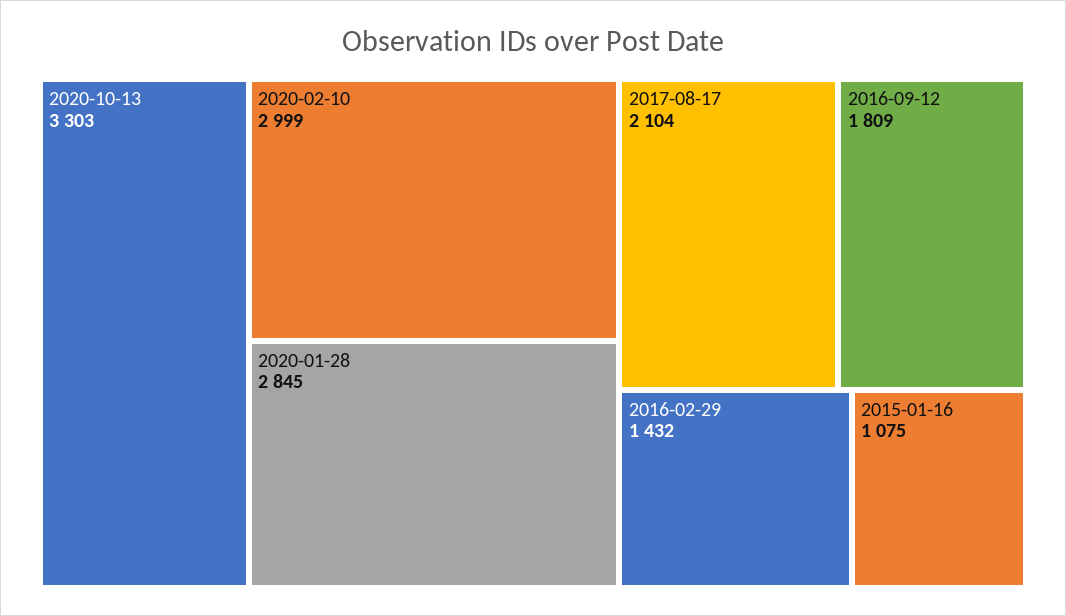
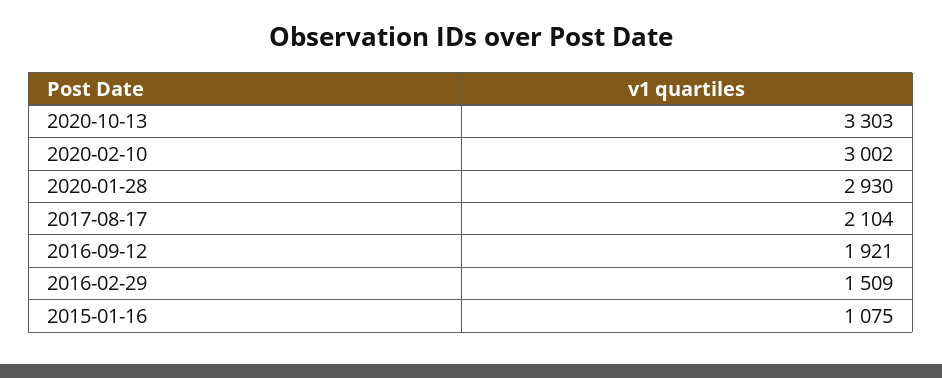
  {
    "2020-10-13": 3303,
-   "2020-02-10": 2999,
+   "2020-02-10": 3002,
-   "2020-01-28": 2845,
+   "2020-01-28": 2930,
    "2017-08-17": 2104,
-   "2016-09-12": 1809,
+   "2016-09-12": 1921,
-   "2016-02-29": 1432,
+   "2016-02-29": 1509,
    "2015-01-16": 1075
  }

